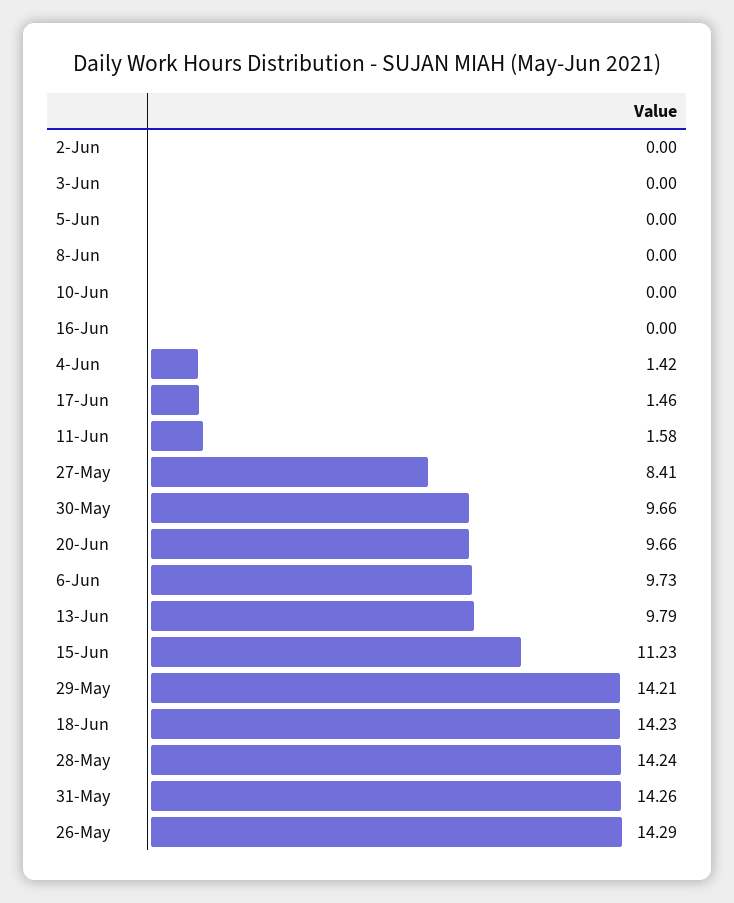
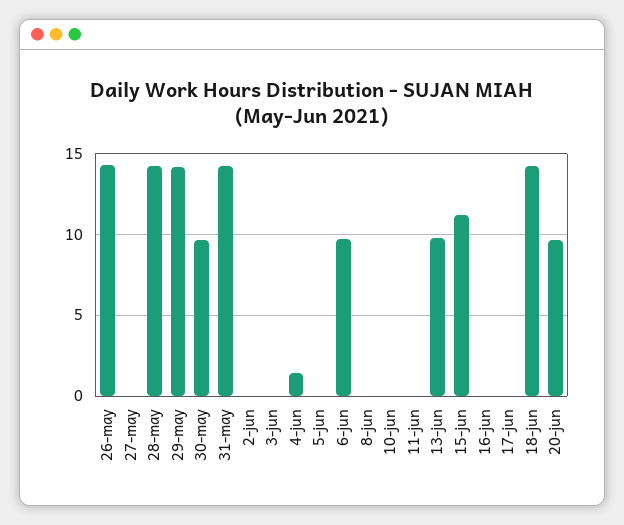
  {
    "2-Jun": 0,
    "3-Jun": 0,
    "5-Jun": 0,
    "8-Jun": 0,
    "10-Jun": 0,
    "16-Jun": 0,
    "4-Jun": 1.42,
-   "17-Jun": 1.46,
+   "17-Jun": 0,
-   "11-Jun": 1.58,
+   "11-Jun": 0,
-   "27-May": 8.41,
+   "27-May": 0,
    "30-May": 9.66,
    "20-Jun": 9.66,
    "6-Jun": 9.73,
    "13-Jun": 9.79,
    "15-Jun": 11.23,
    "29-May": 14.21,
    "18-Jun": 14.23,
    "28-May": 14.24,
    "31-May": 14.26,
    "26-May": 14.29
  }

